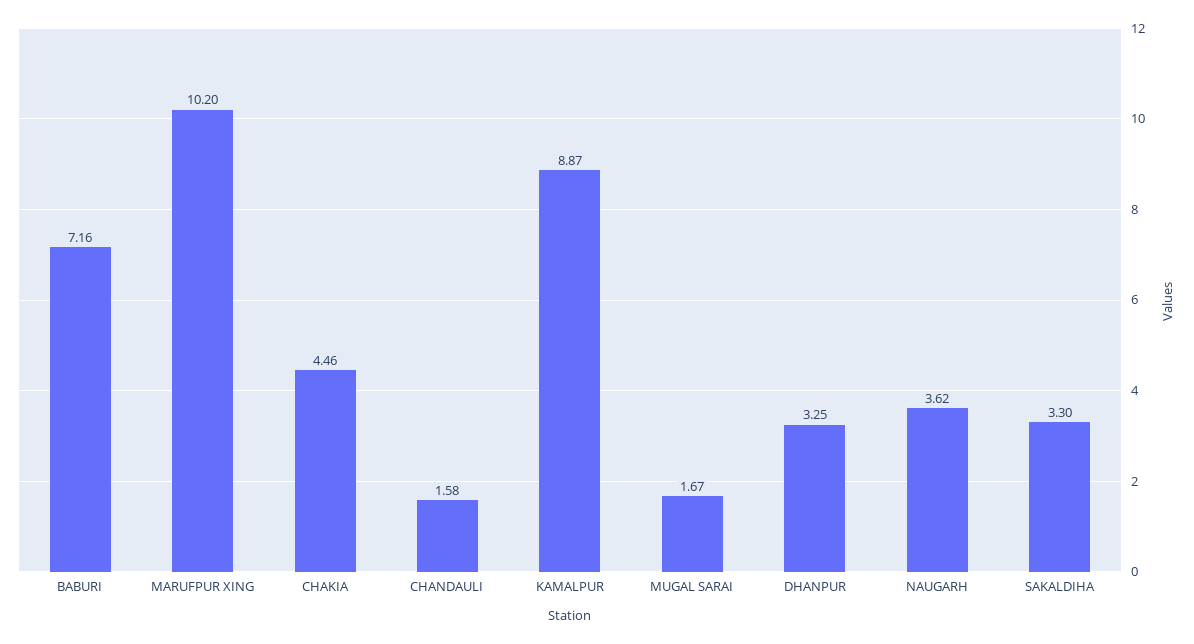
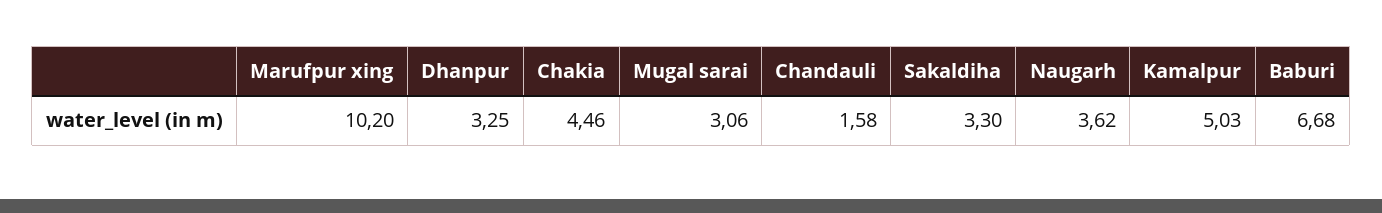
  {
-   "BABURI": 7.16,
+   "BABURI": 6.68,
    "MARUFPUR XING": 10.2,
    "CHAKIA": 4.46,
    "CHANDAULI": 1.58,
-   "KAMALPUR": 8.87,
+   "KAMALPUR": 5.03,
-   "MUGAL SARAI": 1.67,
+   "MUGAL SARAI": 3.06,
    "DHANPUR": 3.25,
    "NAUGARH": 3.62,
    "SAKALDIHA": 3.3
  }

